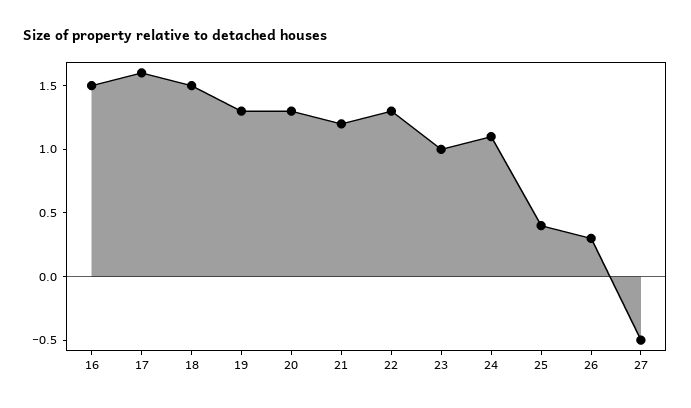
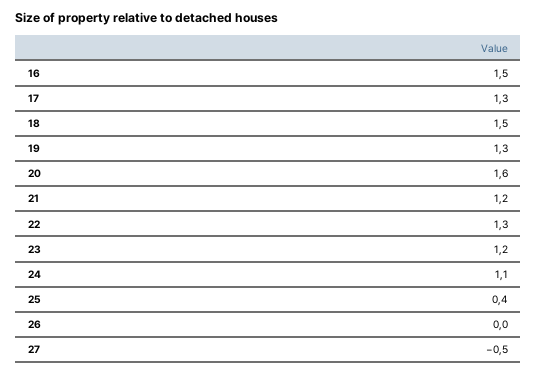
  {
    "16": 1.5,
-   "17": 1.6,
+   "17": 1.3,
    "18": 1.5,
    "19": 1.3,
-   "20": 1.3,
+   "20": 1.6,
    "21": 1.2,
    "22": 1.3,
-   "23": 1,
+   "23": 1.2,
    "24": 1.1,
    "25": 0.4,
-   "26": 0.3,
+   "26": 0,
    "27": -0.5
  }

